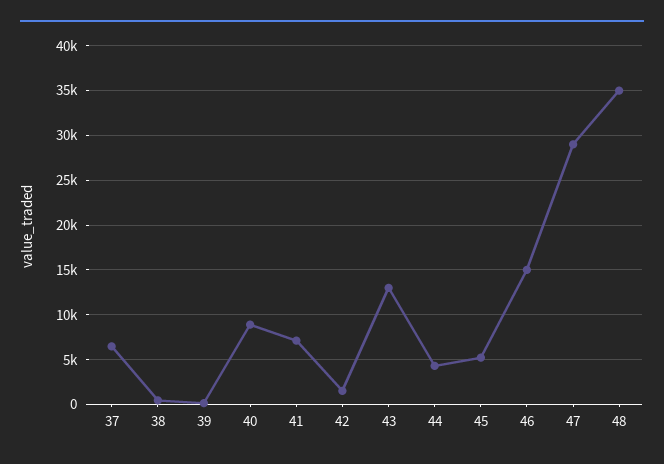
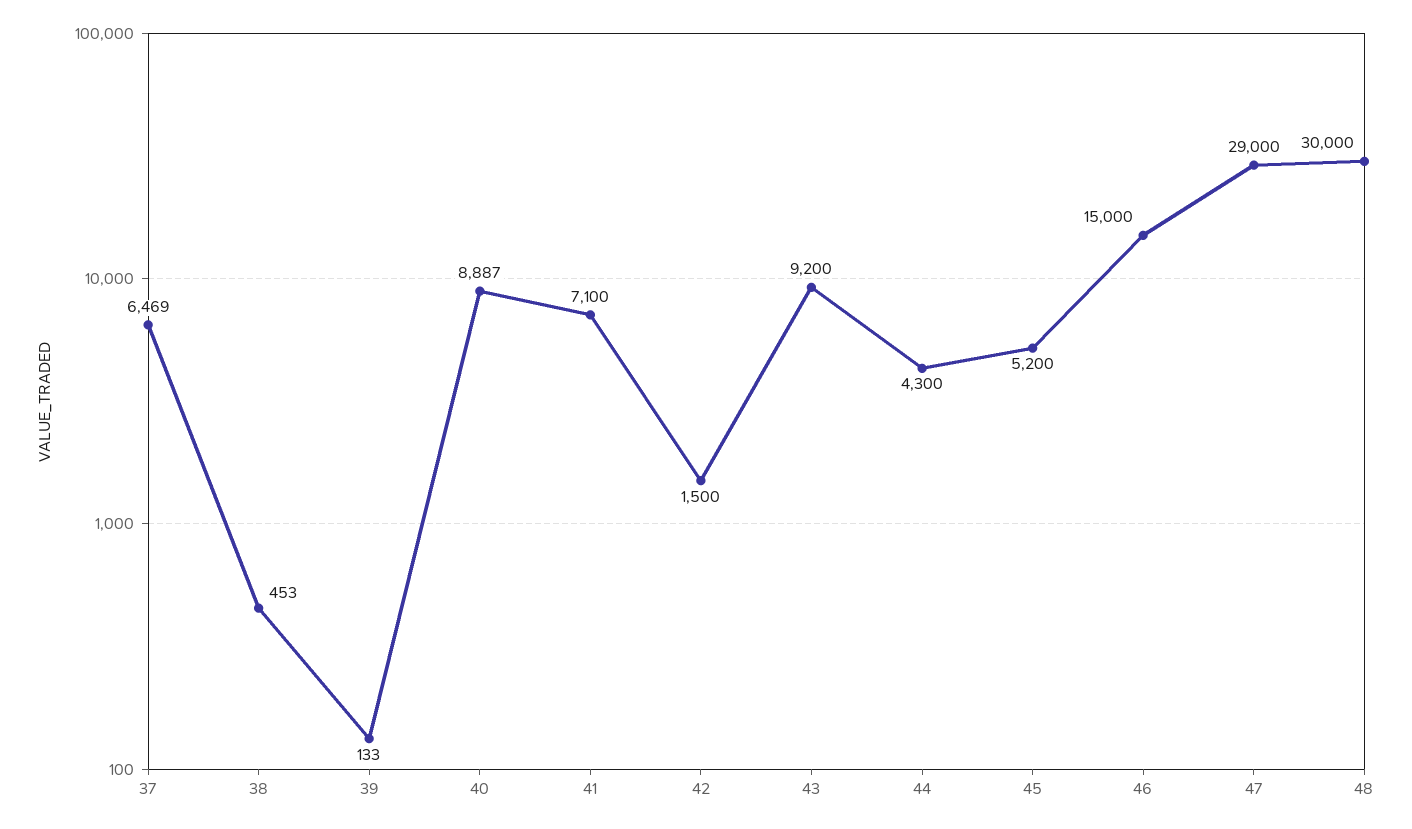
  {
    "37": 6469,
    "38": 453,
    "39": 133,
    "40": 8887,
    "41": 7100,
    "42": 1500,
-   "43": 13000,
+   "43": 9200,
    "44": 4300,
    "45": 5200,
    "46": 15000,
    "47": 29000,
-   "48": 35000
+   "48": 30000
  }

